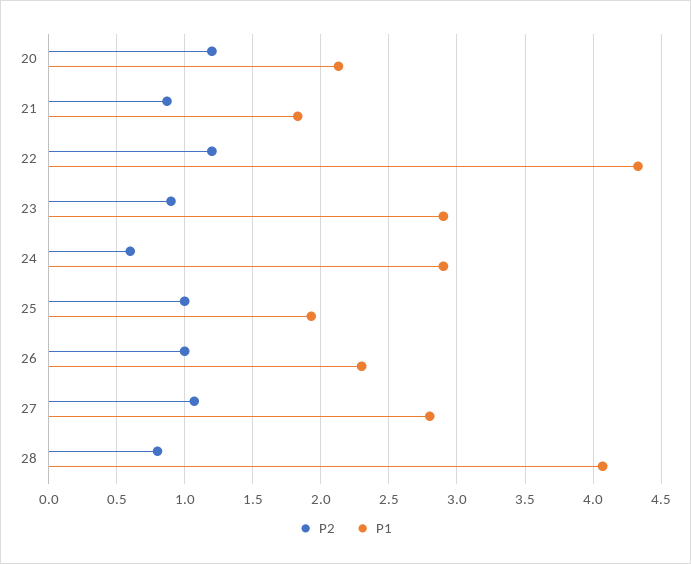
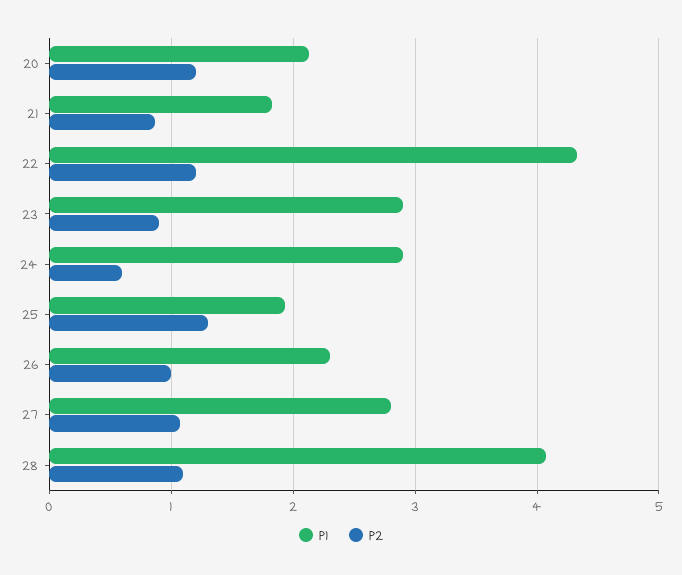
  {
    "P2": {
      "20": 1.2,
      "21": 0.85,
      "22": 1.2,
      "23": 0.9,
      "24": 0.6,
-     "25": 1,
+     "25": 1.3,
      "26": 1,
      "27": 1.05,
-     "28": 0.8
+     "28": 1.1
    },
    "P1": {
      "20": 2.15,
      "21": 1.85,
      "22": 4.35,
      "23": 2.9,
      "24": 2.9,
      "25": 1.95,
      "26": 2.3,
      "27": 2.8,
      "28": 4.05
    }
  }

